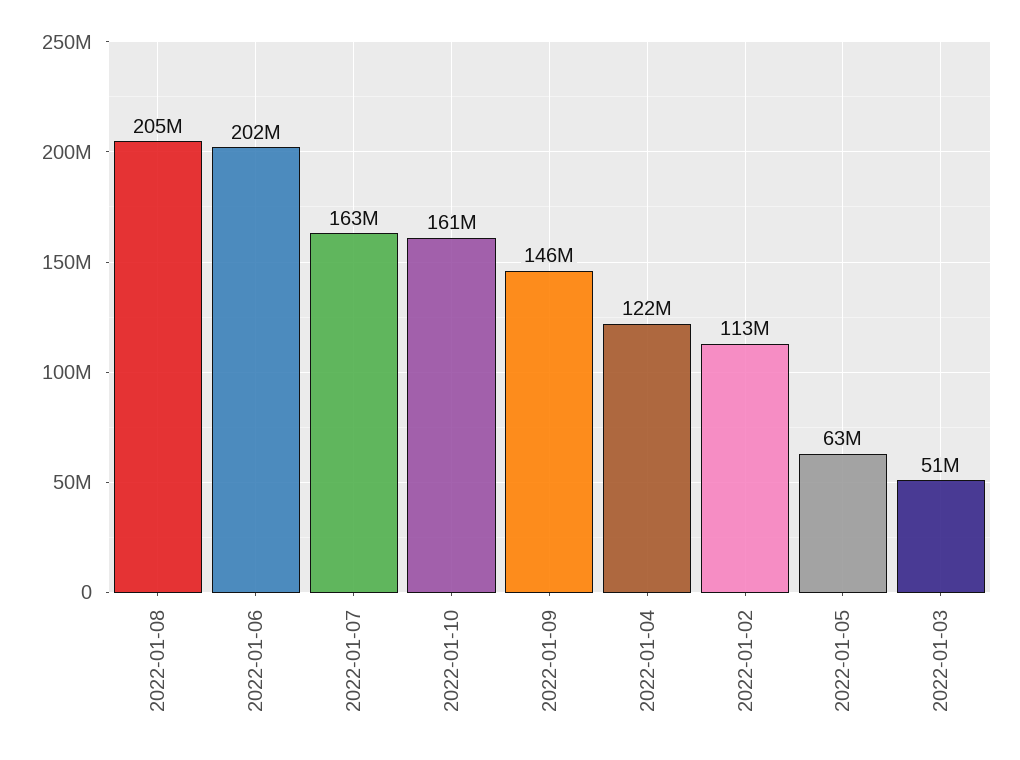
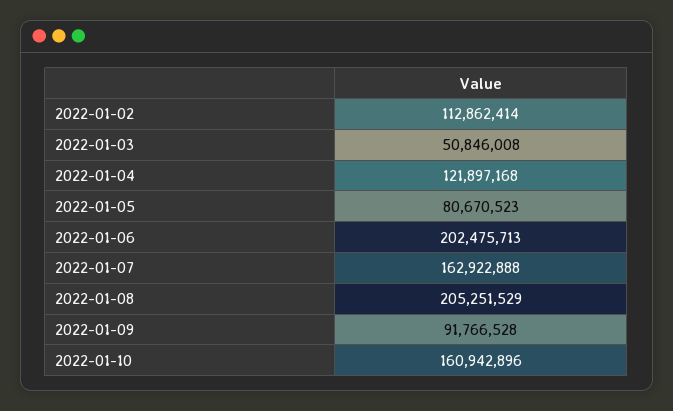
  {
    "2022-01-08": 205251529,
    "2022-01-06": 202475713,
    "2022-01-07": 162922888,
    "2022-01-10": 160942896,
-   "2022-01-09": 146000000,
+   "2022-01-09": 91766528,
    "2022-01-04": 121897168,
    "2022-01-02": 112862414,
-   "2022-01-05": 63000000,
+   "2022-01-05": 80670523,
    "2022-01-03": 50846008
  }

